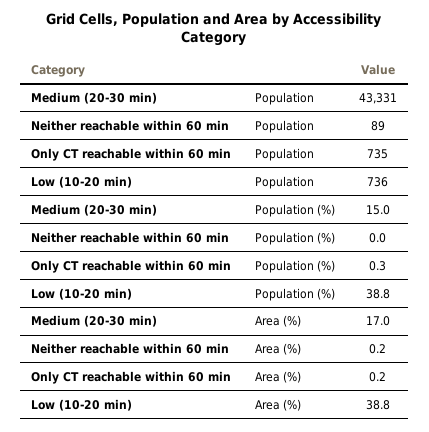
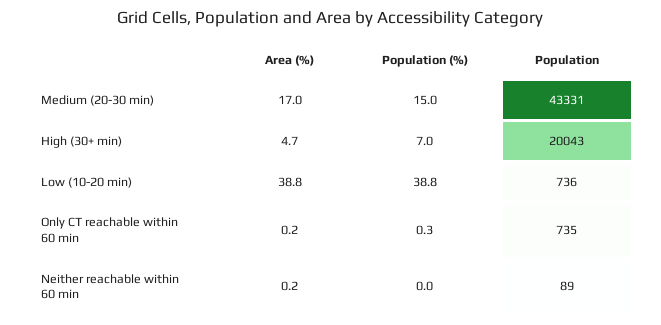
  {
    "Medium (20-30 min)": {
      "Population": 43331,
      "Population (%)": 15,
      "Area (%)": 17
    },
    "Neither reachable within 60 min": {
      "Population": 89,
      "Population (%)": 0,
      "Area (%)": 0.2
    },
    "Only CT reachable within 60 min": {
      "Population": 735,
      "Population (%)": 0.3,
      "Area (%)": 0.2
    },
    "Low (10-20 min)": {
      "Population": 736,
      "Population (%)": 38.8,
      "Area (%)": 38.8
-   }
+   },
+   "High (30+ min)": {
+     "Area (%)": 4.7,
+     "Population (%)": 7,
+     "Population": 20043
+   }
  }

